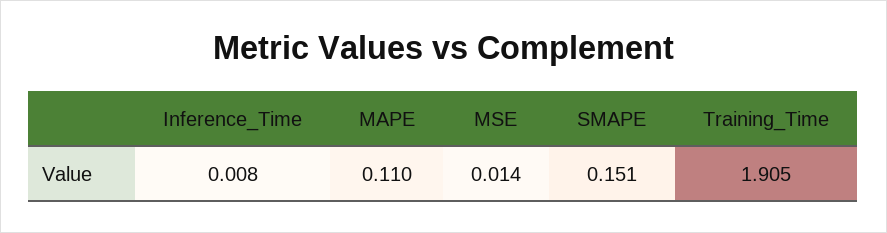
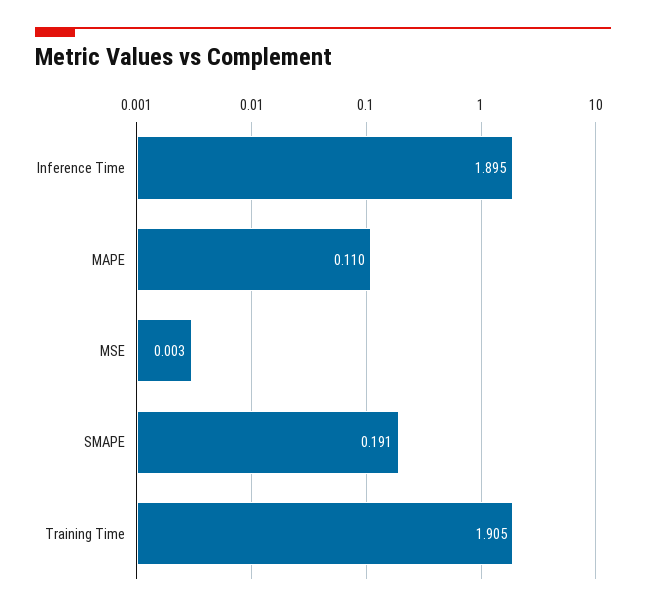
  {
-   "Inference_Time": 0.008,
+   "Inference_Time": 1.895,
    "MAPE": 0.11,
-   "MSE": 0.014,
+   "MSE": 0.003,
-   "SMAPE": 0.151,
+   "SMAPE": 0.191,
    "Training_Time": 1.905
  }

